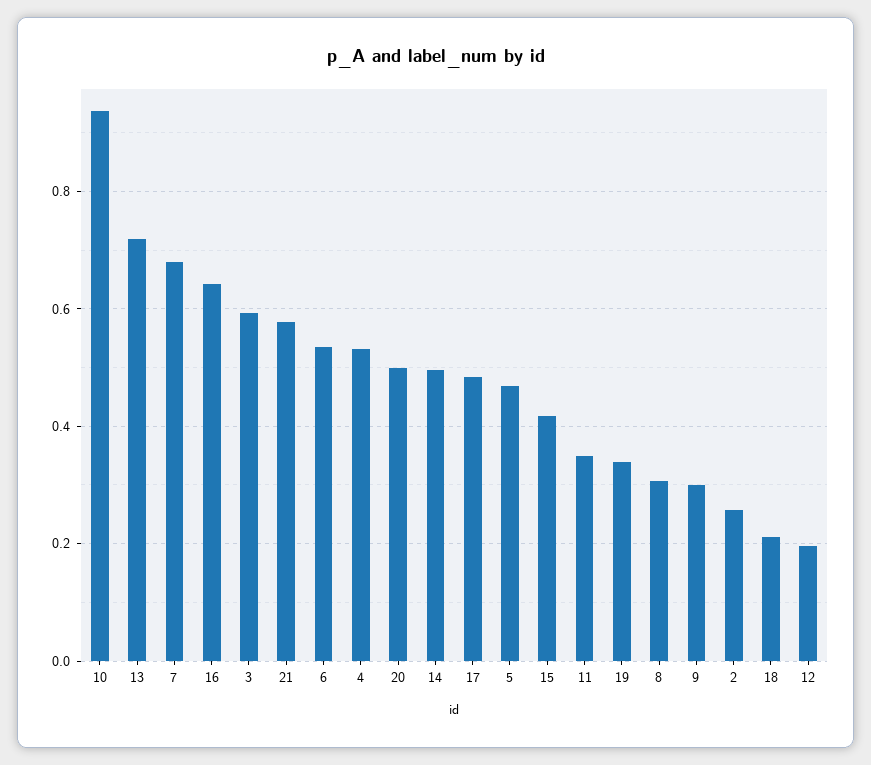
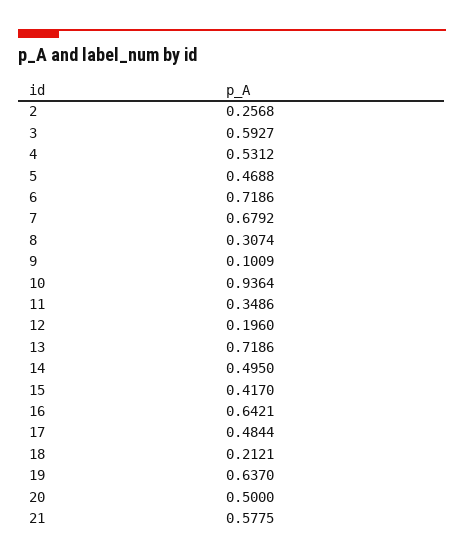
  {
    "10": 0.9364,
    "13": 0.7186,
    "7": 0.6792,
    "16": 0.6421,
    "3": 0.5927,
    "21": 0.5775,
-   "6": 0.54,
+   "6": 0.7186,
    "4": 0.5312,
    "20": 0.5,
    "14": 0.495,
    "17": 0.4844,
    "5": 0.4688,
    "15": 0.417,
    "11": 0.3486,
-   "19": 0.34,
+   "19": 0.637,
    "8": 0.3074,
-   "9": 0.3,
+   "9": 0.1009,
    "2": 0.2568,
    "18": 0.2121,
    "12": 0.196
  }

